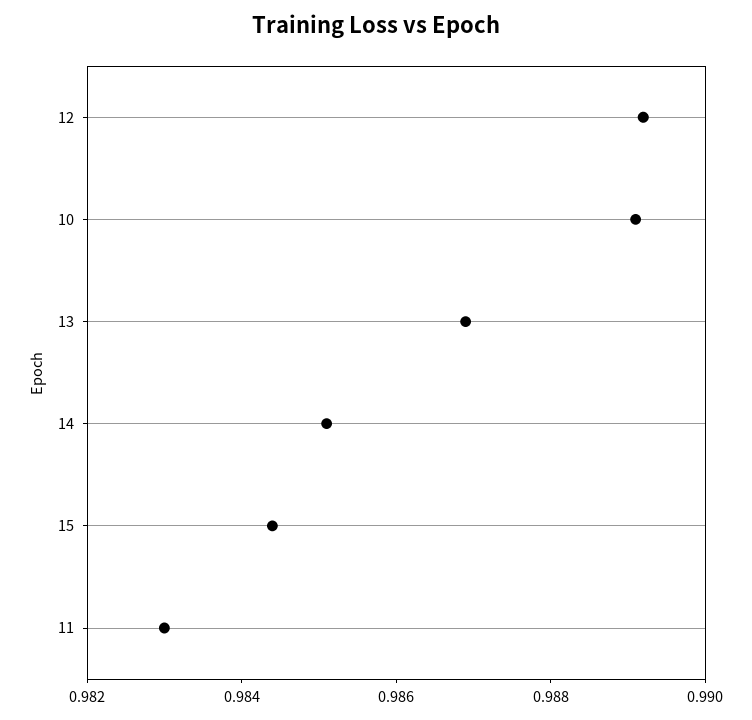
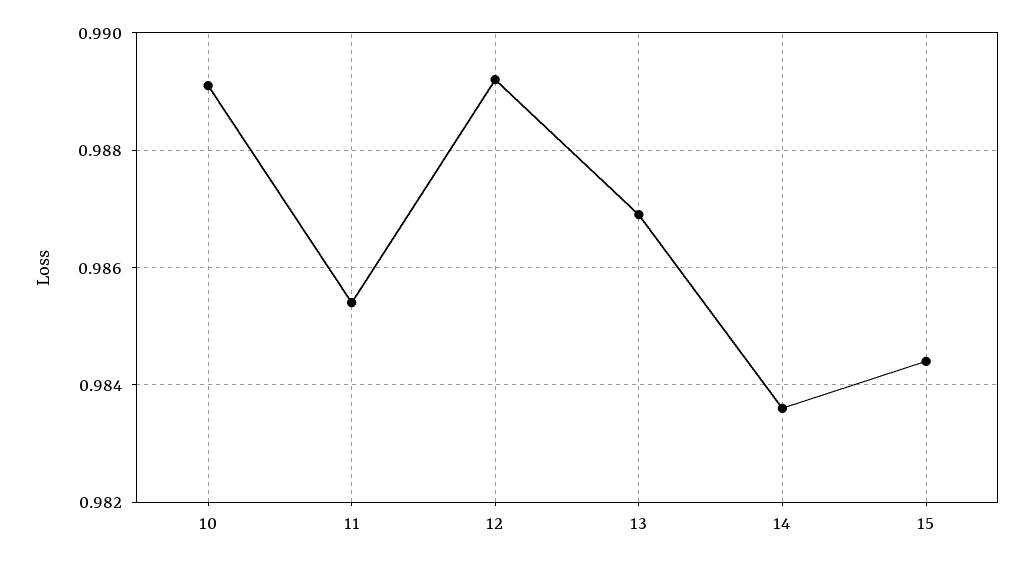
  {
    "12": 0.989,
    "10": 0.989,
    "13": 0.987,
-   "14": 0.985,
+   "14": 0.9835,
    "15": 0.9845,
-   "11": 0.983
+   "11": 0.9855
  }

